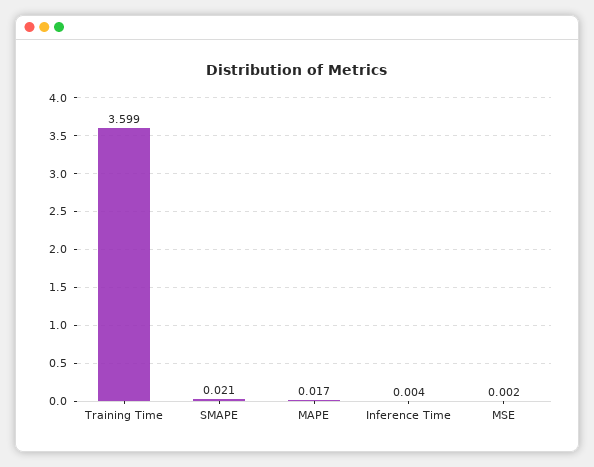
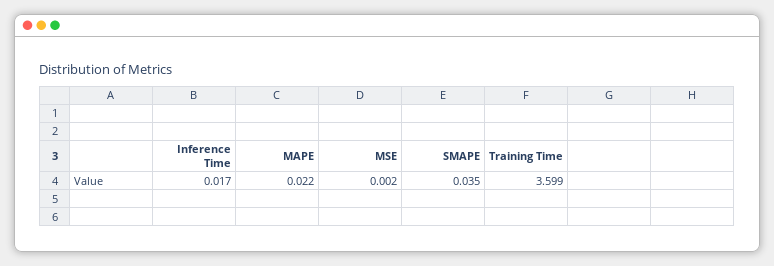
  {
    "Training Time": 3.599,
-   "SMAPE": 0.021,
+   "SMAPE": 0.035,
-   "MAPE": 0.017,
+   "MAPE": 0.022,
-   "Inference Time": 0.004,
+   "Inference Time": 0.017,
    "MSE": 0.002
  }

